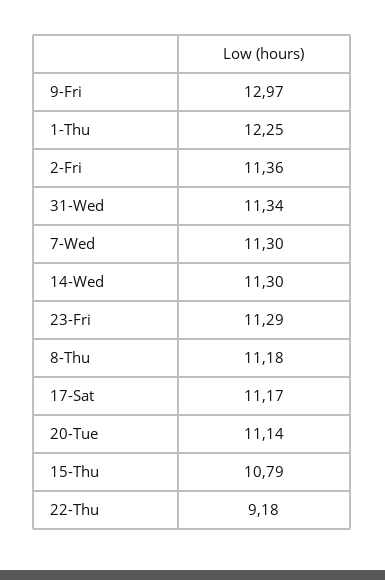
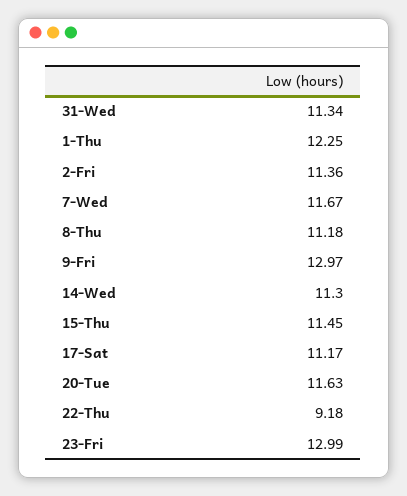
  {
    "9-Fri": 12.97,
    "1-Thu": 12.25,
    "2-Fri": 11.36,
    "31-Wed": 11.34,
-   "7-Wed": 11.3,
+   "7-Wed": 11.67,
    "14-Wed": 11.3,
-   "23-Fri": 11.29,
+   "23-Fri": 12.99,
    "8-Thu": 11.18,
    "17-Sat": 11.17,
-   "20-Tue": 11.14,
+   "20-Tue": 11.63,
-   "15-Thu": 10.79,
+   "15-Thu": 11.45,
    "22-Thu": 9.18
  }

